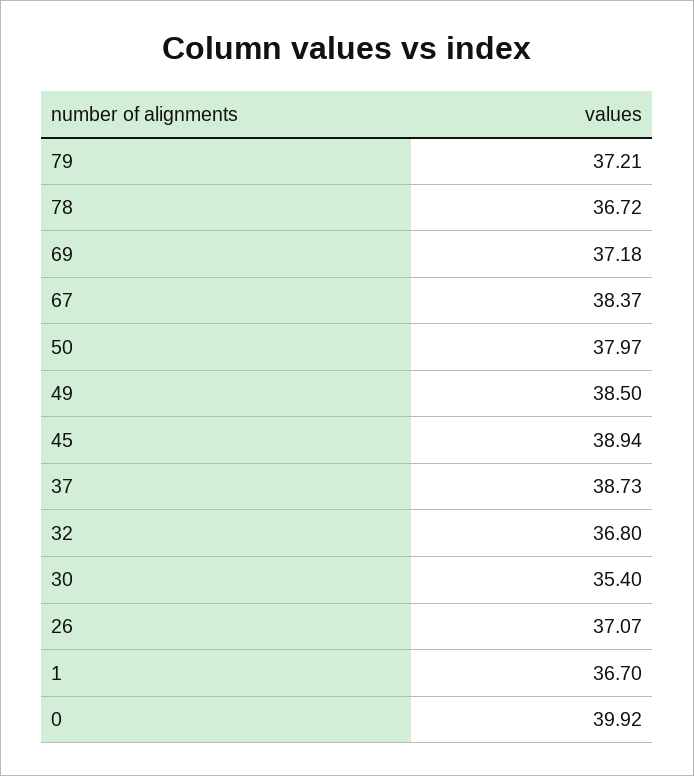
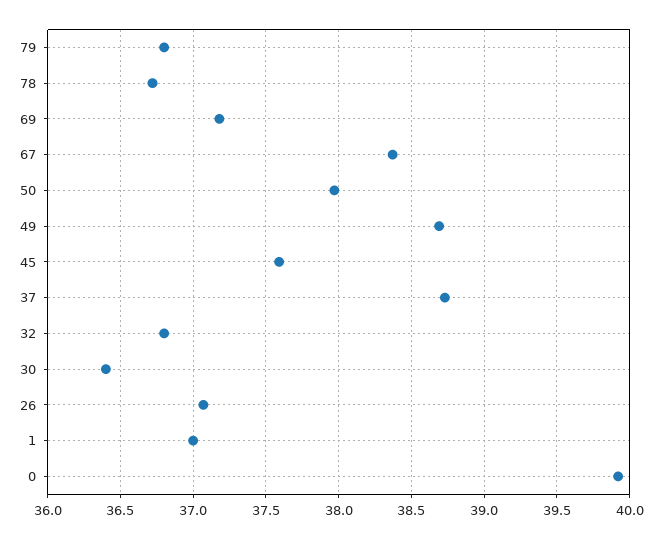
  {
-   "79": 37.21,
+   "79": 36.8,
    "78": 36.72,
    "69": 37.18,
    "67": 38.37,
    "50": 37.97,
-   "49": 38.5,
+   "49": 38.7,
-   "45": 38.94,
+   "45": 37.6,
    "37": 38.73,
    "32": 36.8,
-   "30": 35.4,
+   "30": 36.4,
    "26": 37.07,
-   "1": 36.7,
+   "1": 37,
    "0": 39.92
  }

